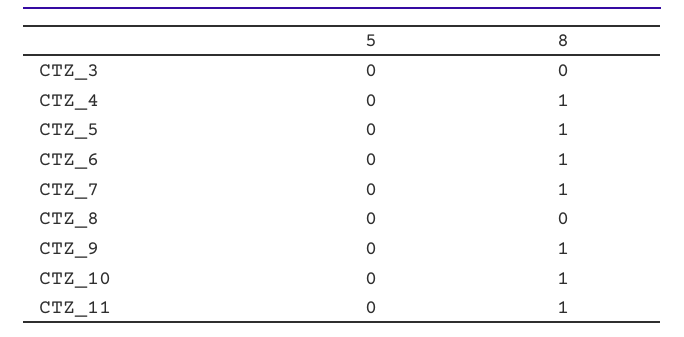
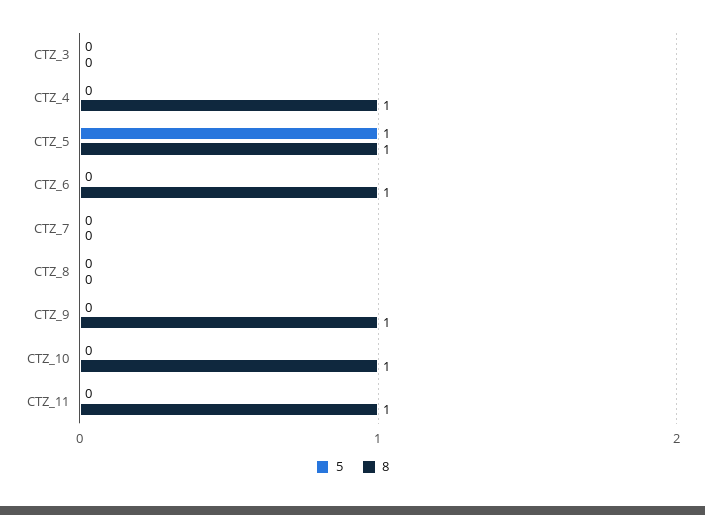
  {
    "5": {
      "CTZ_3": 0,
      "CTZ_4": 0,
-     "CTZ_5": 0,
+     "CTZ_5": 1,
      "CTZ_6": 0,
      "CTZ_7": 0,
      "CTZ_8": 0,
      "CTZ_9": 0,
      "CTZ_10": 0,
      "CTZ_11": 0
    },
    "8": {
      "CTZ_3": 0,
      "CTZ_4": 1,
      "CTZ_5": 1,
      "CTZ_6": 1,
-     "CTZ_7": 1,
+     "CTZ_7": 0,
      "CTZ_8": 0,
      "CTZ_9": 1,
      "CTZ_10": 1,
      "CTZ_11": 1
    }
  }

